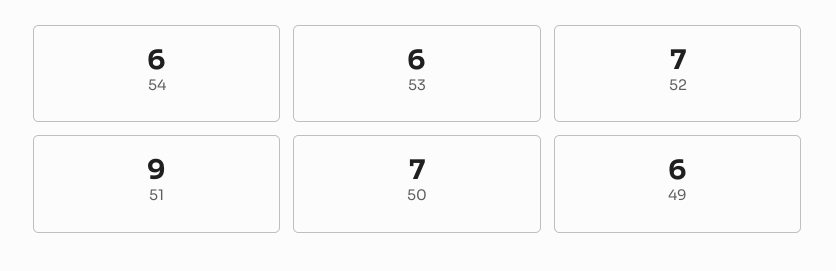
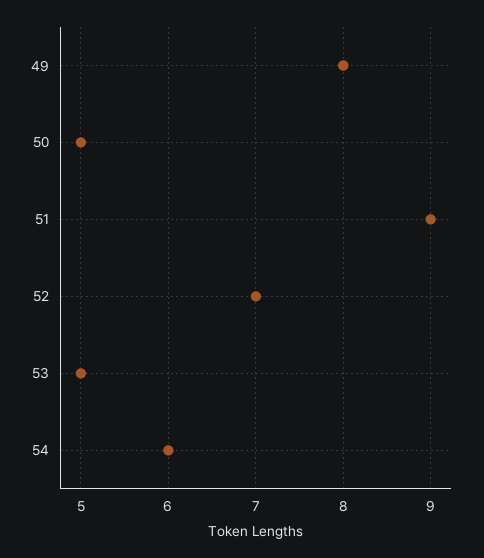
  {
    "54": 6,
-   "53": 6,
+   "53": 5,
    "52": 7,
    "51": 9,
-   "50": 7,
+   "50": 5,
-   "49": 6
+   "49": 8
  }

